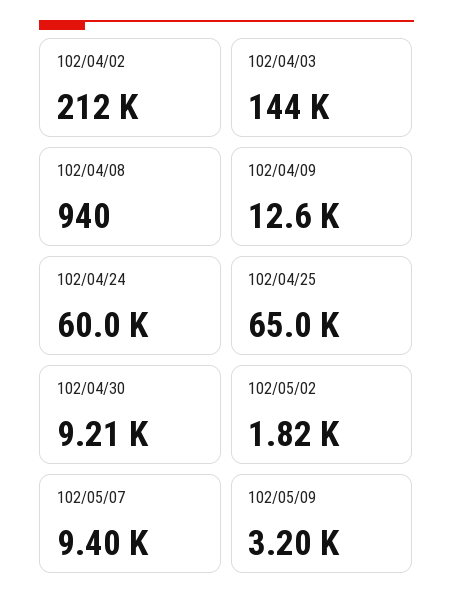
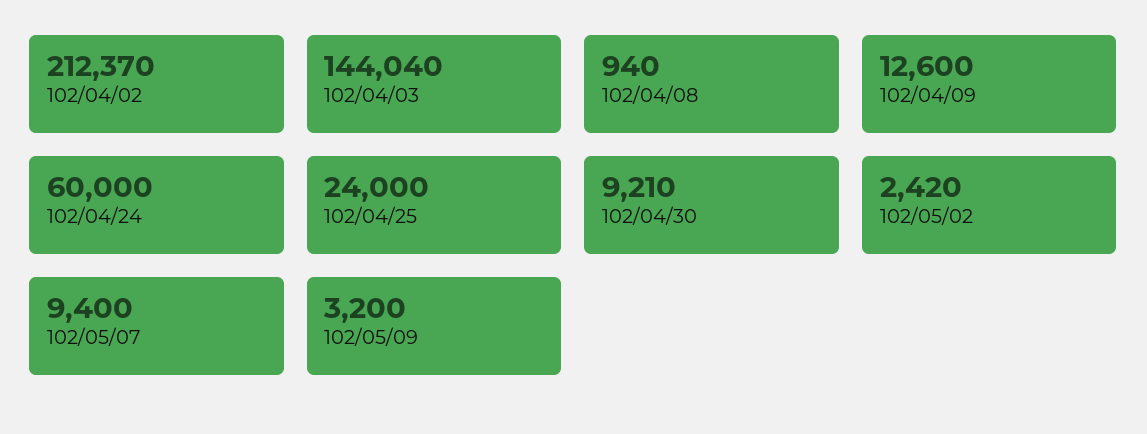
  {
    "102/04/02": 212370,
    "102/04/03": 144040,
    "102/04/08": 940,
    "102/04/09": 12600,
    "102/04/24": 60000,
-   "102/04/25": 65000,
+   "102/04/25": 24000,
    "102/04/30": 9210,
-   "102/05/02": 1820,
+   "102/05/02": 2420,
    "102/05/07": 9400,
    "102/05/09": 3200
  }

